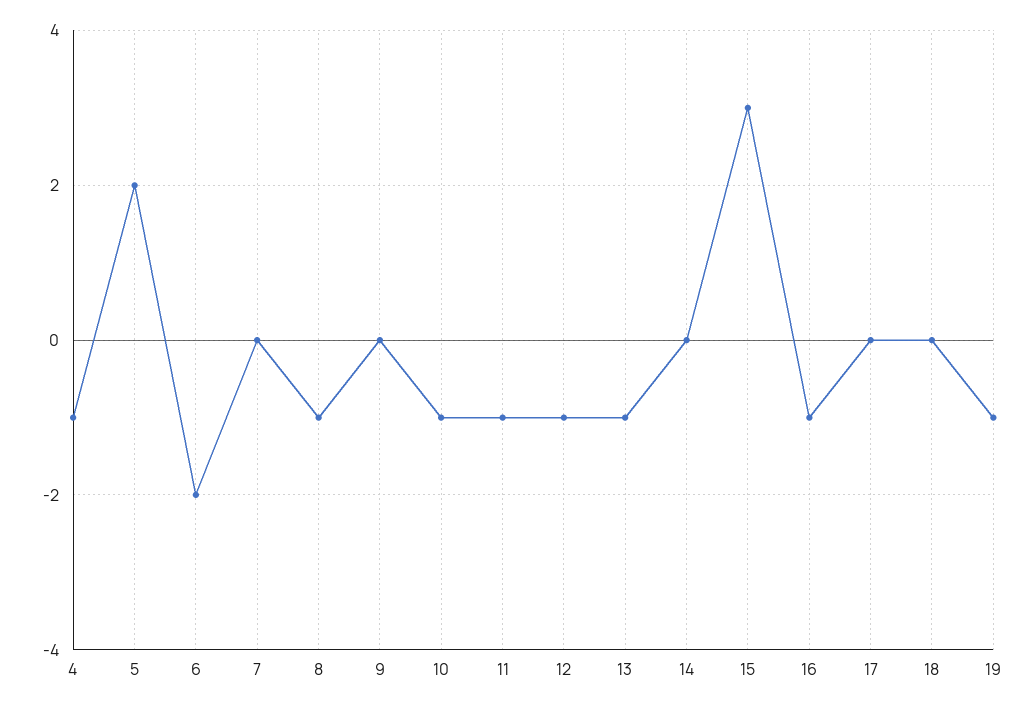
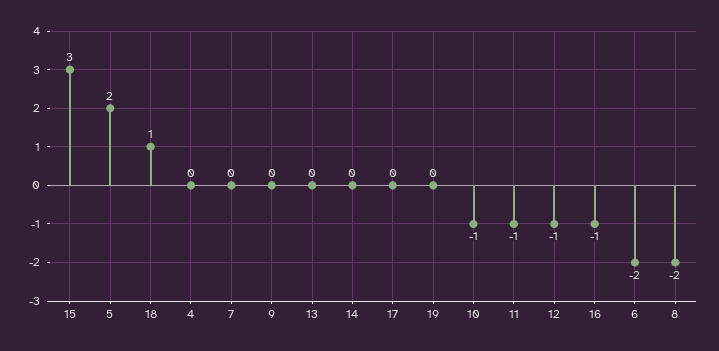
  {
-   "4": -1,
+   "4": 0,
    "5": 2,
    "6": -2,
    "7": 0,
-   "8": -1,
+   "8": -2,
    "9": 0,
    "10": -1,
    "11": -1,
    "12": -1,
-   "13": -1,
+   "13": 0,
    "14": 0,
    "15": 3,
    "16": -1,
    "17": 0,
-   "18": 0,
+   "18": 1,
-   "19": -1
+   "19": 0
  }

